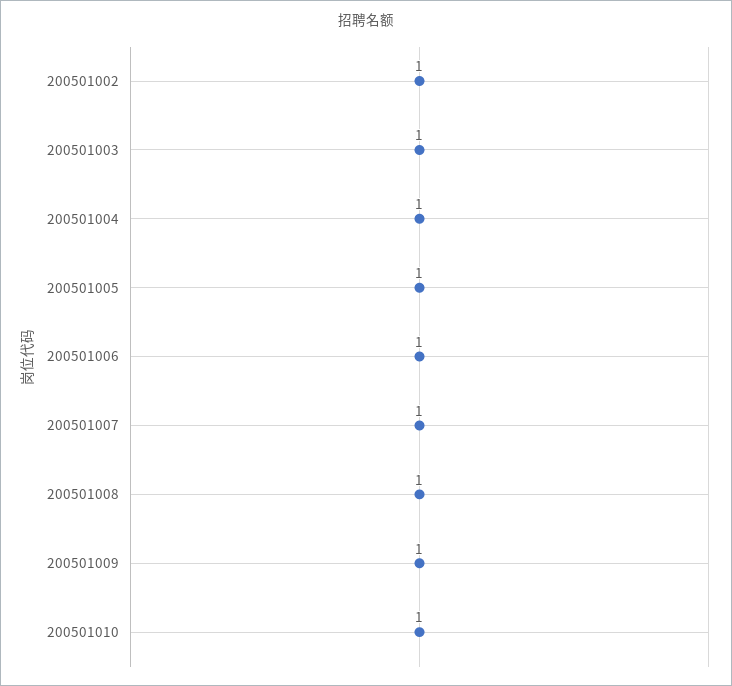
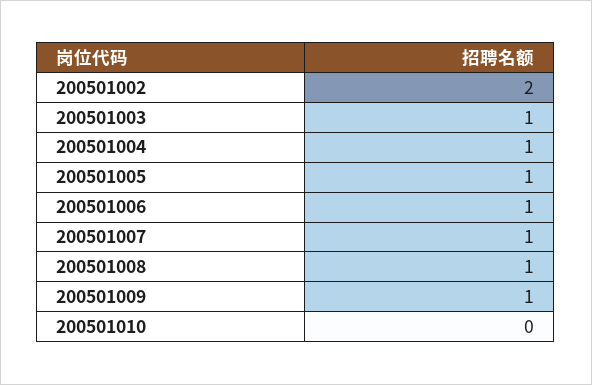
  {
-   "200501002": 1,
+   "200501002": 2,
    "200501003": 1,
    "200501004": 1,
    "200501005": 1,
    "200501006": 1,
    "200501007": 1,
    "200501008": 1,
    "200501009": 1,
-   "200501010": 1
+   "200501010": 0
  }

